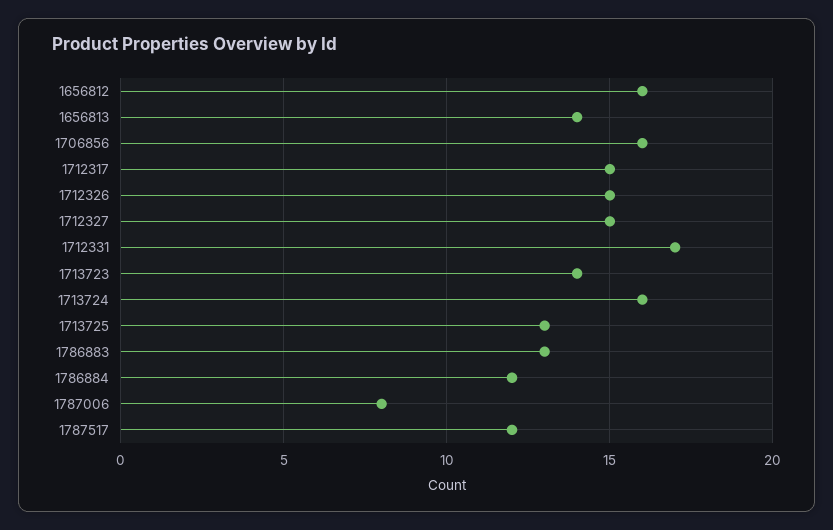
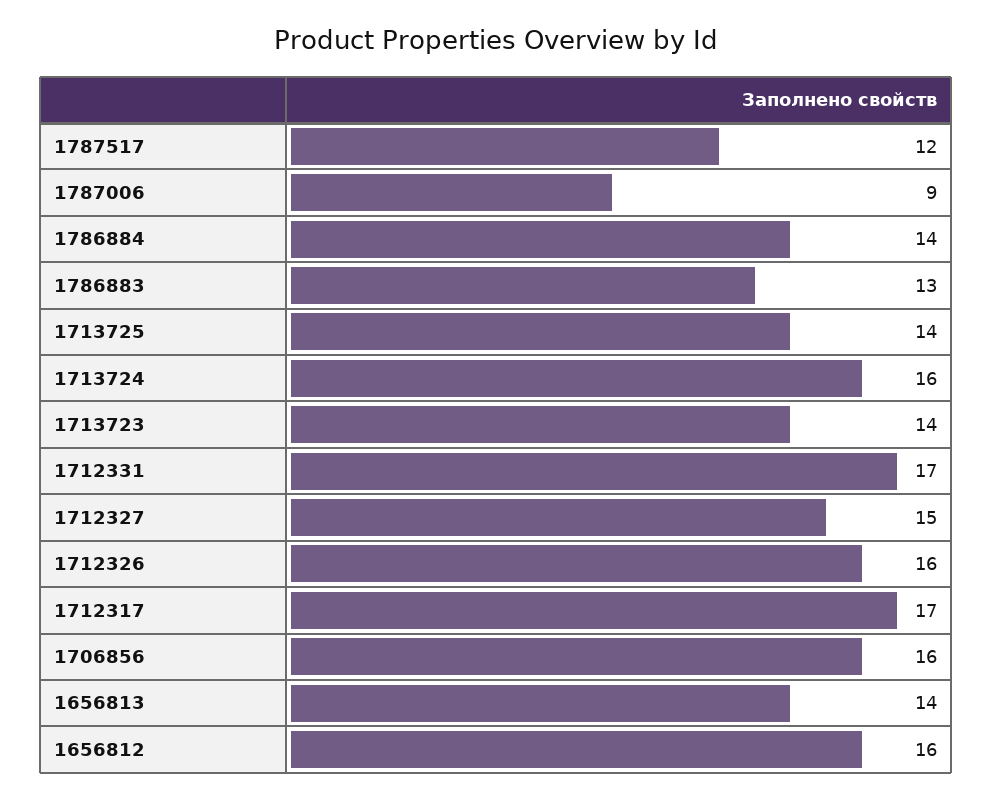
  {
    "1656812": 16,
    "1656813": 14,
    "1706856": 16,
-   "1712317": 15,
+   "1712317": 17,
-   "1712326": 15,
+   "1712326": 16,
    "1712327": 15,
    "1712331": 17,
    "1713723": 14,
    "1713724": 16,
-   "1713725": 13,
+   "1713725": 14,
    "1786883": 13,
-   "1786884": 12,
+   "1786884": 14,
-   "1787006": 8,
+   "1787006": 9,
    "1787517": 12
  }

